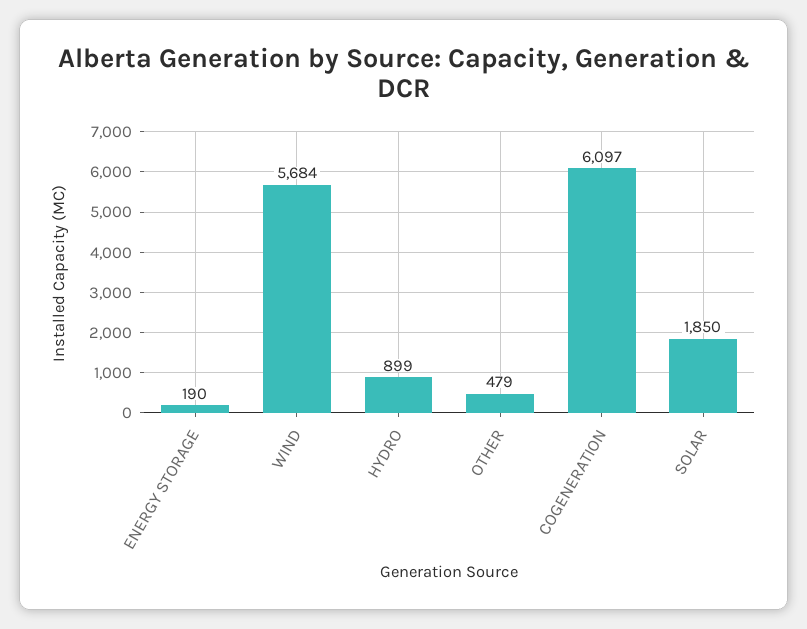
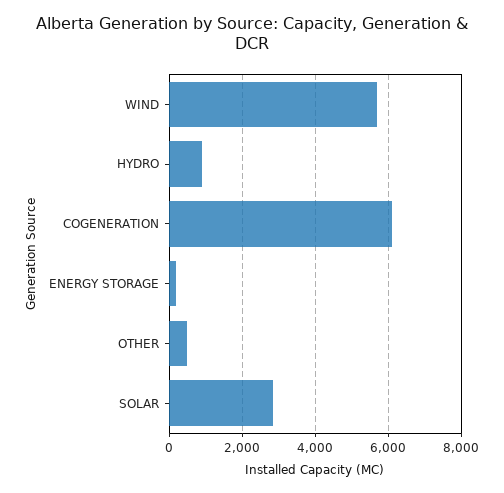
  {
    "ENERGY STORAGE": 190,
    "WIND": 5684,
    "HYDRO": 899,
    "OTHER": 479,
    "COGENERATION": 6097,
-   "SOLAR": 1850
+   "SOLAR": 2800
  }

